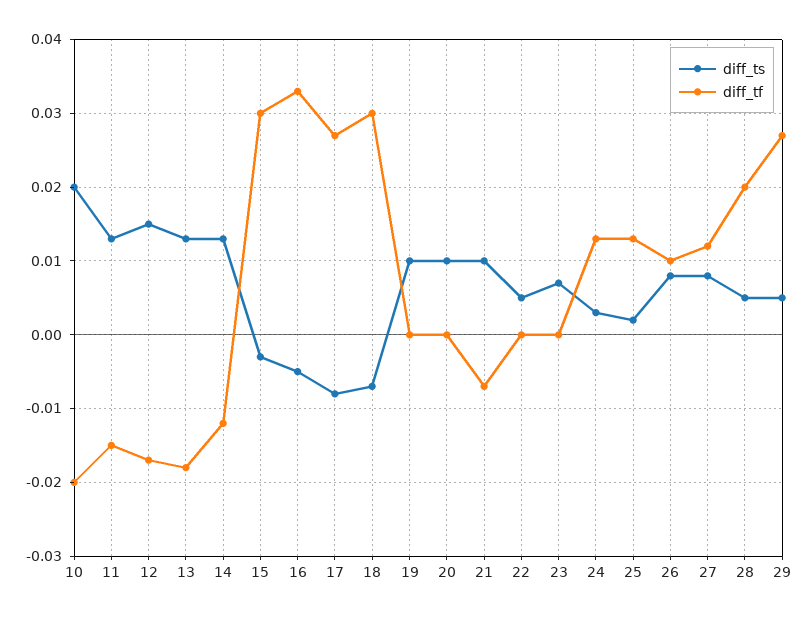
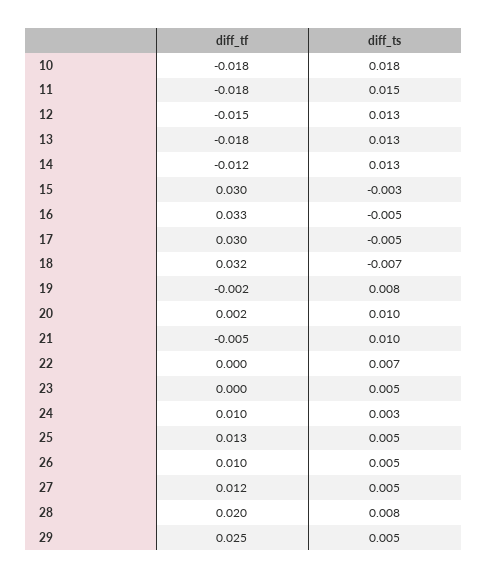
  {
    "diff_ts": {
-     "10": 0.02,
+     "10": 0.018,
-     "11": 0.013,
+     "11": 0.015,
-     "12": 0.015,
+     "12": 0.013,
      "13": 0.013,
      "14": 0.013,
      "15": -0.003,
      "16": -0.005,
-     "17": -0.008,
+     "17": -0.005,
      "18": -0.007,
-     "19": 0.01,
+     "19": 0.008,
      "20": 0.01,
      "21": 0.01,
-     "22": 0.005,
+     "22": 0.007,
-     "23": 0.007,
+     "23": 0.005,
      "24": 0.003,
-     "25": 0.002,
+     "25": 0.005,
-     "26": 0.008,
+     "26": 0.005,
-     "27": 0.008,
+     "27": 0.005,
-     "28": 0.005,
+     "28": 0.008,
      "29": 0.005
    },
    "diff_tf": {
-     "10": -0.02,
+     "10": -0.018,
-     "11": -0.015,
+     "11": -0.018,
-     "12": -0.017,
+     "12": -0.015,
      "13": -0.018,
      "14": -0.012,
      "15": 0.03,
      "16": 0.033,
-     "17": 0.027,
+     "17": 0.03,
-     "18": 0.03,
+     "18": 0.032,
-     "19": 0,
+     "19": -0.002,
-     "20": 0,
+     "20": 0.002,
-     "21": -0.007,
+     "21": -0.005,
      "22": 0,
      "23": 0,
-     "24": 0.013,
+     "24": 0.01,
      "25": 0.013,
      "26": 0.01,
      "27": 0.012,
      "28": 0.02,
-     "29": 0.027
+     "29": 0.025
    }
  }

